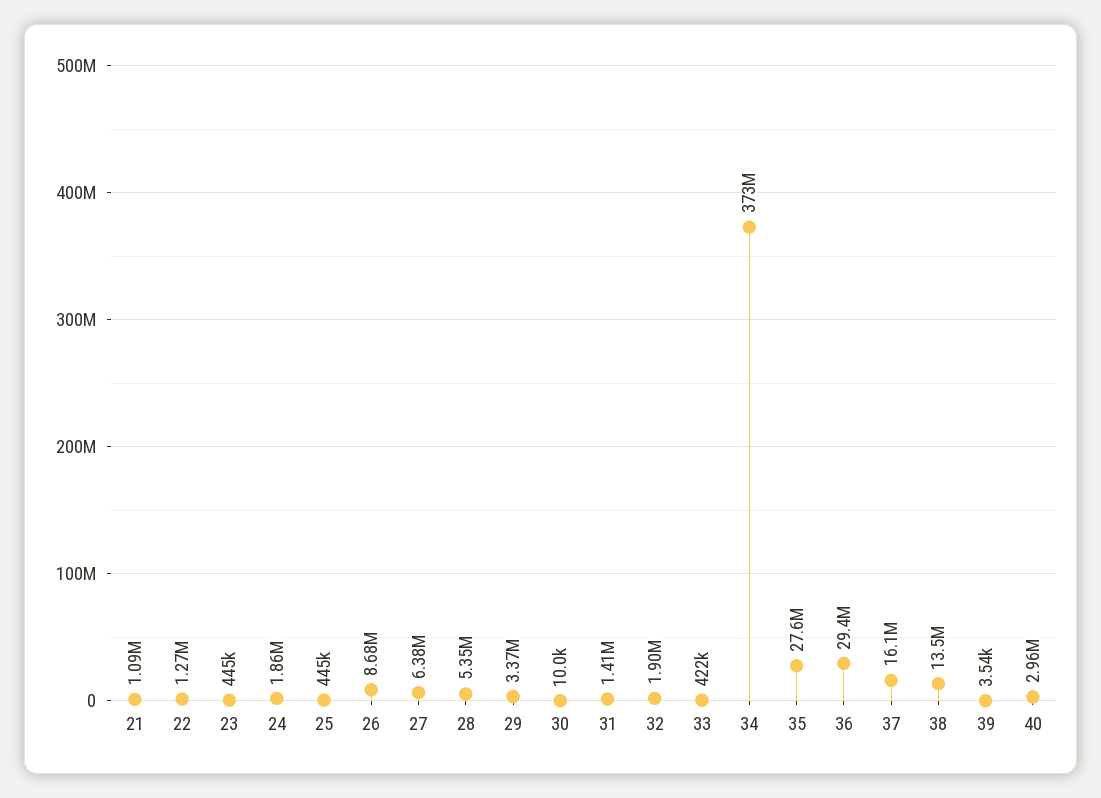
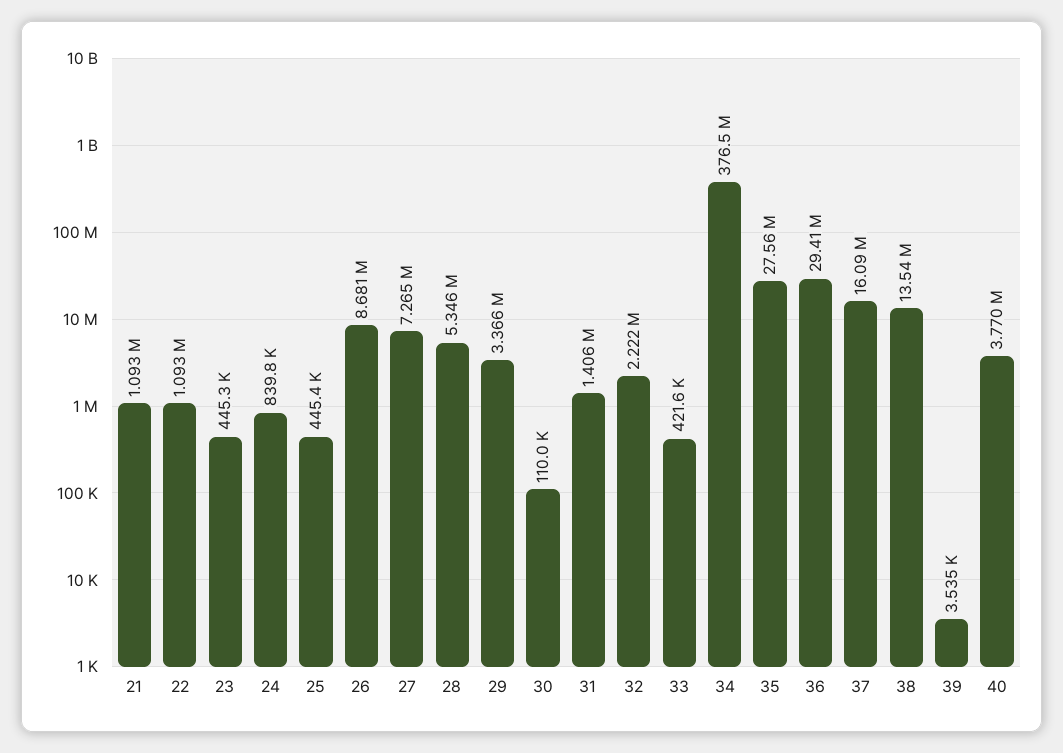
  {
    "21": 1093000,
-   "22": 1270000,
+   "22": 1093000,
    "23": 445300,
-   "24": 1860000,
+   "24": 839800,
    "25": 445400,
    "26": 8681000,
-   "27": 6380000,
+   "27": 7265000,
    "28": 5346000,
    "29": 3366000,
-   "30": 10000,
+   "30": 110000,
    "31": 1406000,
-   "32": 1900000,
+   "32": 2222000,
    "33": 421600,
-   "34": 373000000,
+   "34": 376500000,
    "35": 27560000,
    "36": 29410000,
    "37": 16090000,
    "38": 13540000,
    "39": 3535,
-   "40": 2960000
+   "40": 3770000
  }

